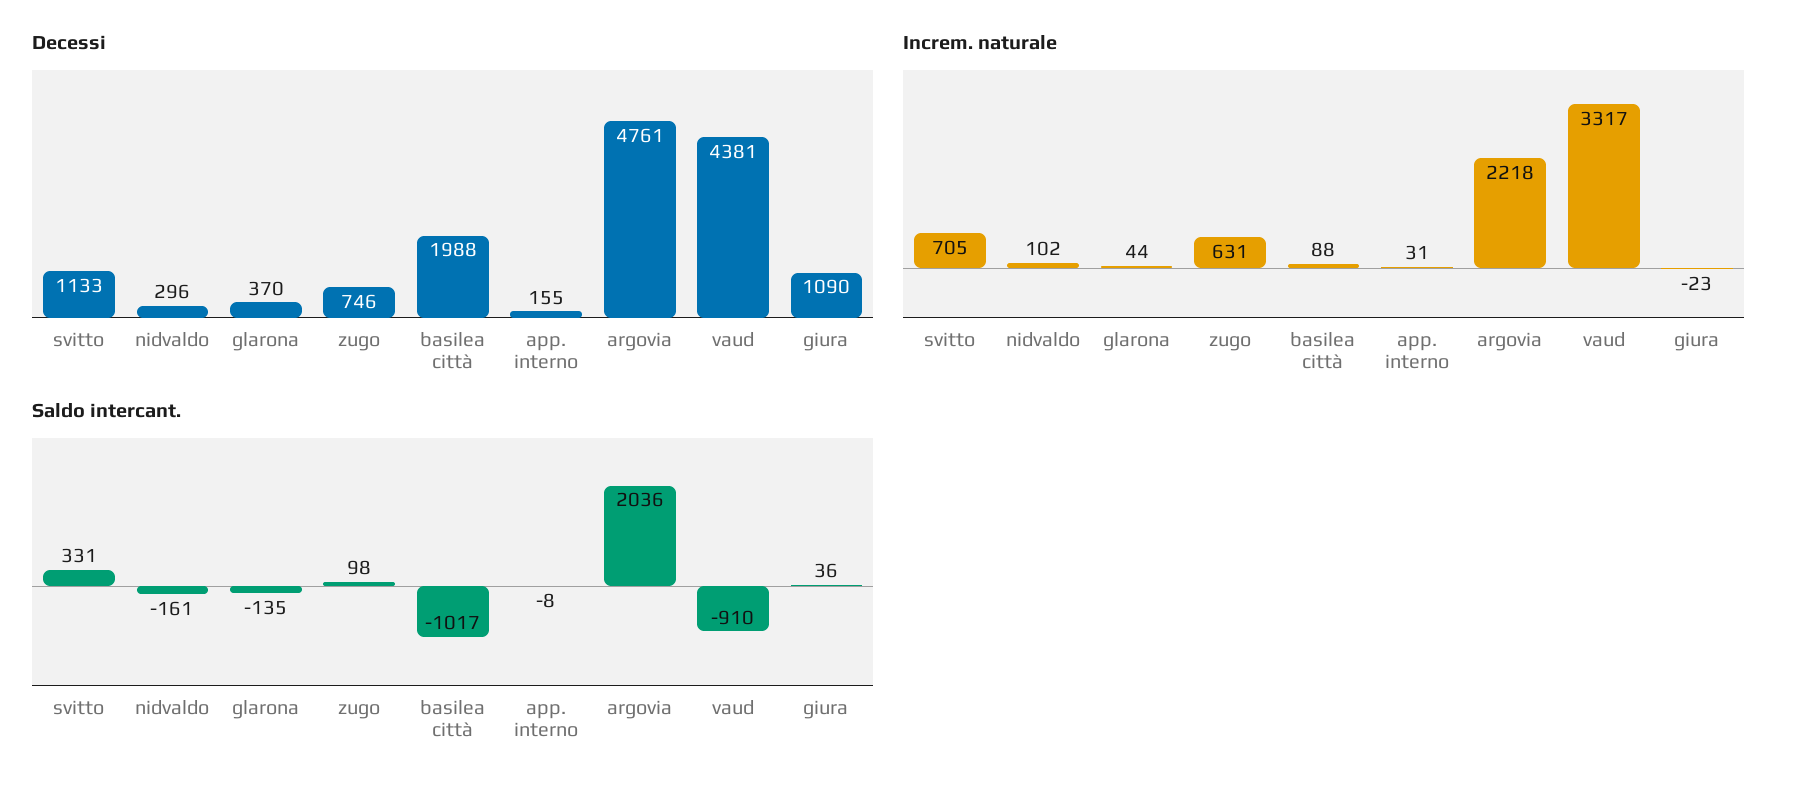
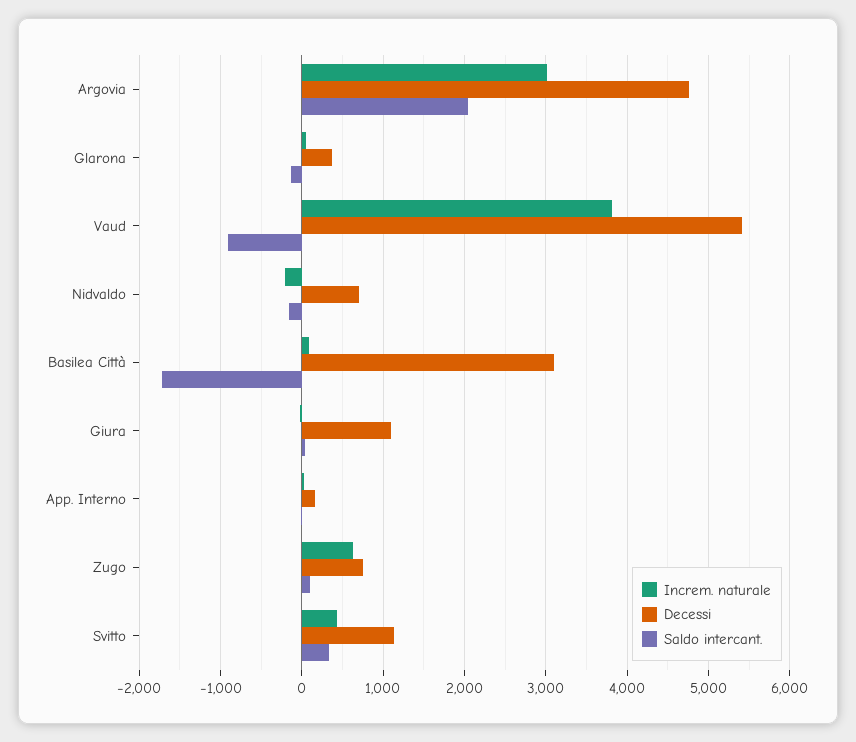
  {
    "Decessi": {
      "svitto": 1133,
-     "nidvaldo": 296,
+     "nidvaldo": 700,
      "glarona": 370,
      "zugo": 746,
-     "basilea città": 1988,
+     "basilea città": 3100,
      "app. interno": 155,
      "argovia": 4761,
-     "vaud": 4381,
+     "vaud": 5400,
      "giura": 1090
    },
    "Increm. naturale": {
-     "svitto": 705,
+     "svitto": 400,
-     "nidvaldo": 102,
+     "nidvaldo": -200,
      "glarona": 44,
      "zugo": 631,
      "basilea città": 88,
      "app. interno": 31,
-     "argovia": 2218,
+     "argovia": 3000,
-     "vaud": 3317,
+     "vaud": 3800,
      "giura": -23
    },
    "Saldo intercant.": {
      "svitto": 331,
      "nidvaldo": -161,
      "glarona": -135,
      "zugo": 98,
-     "basilea città": -1017,
+     "basilea città": -1700,
      "app. interno": -8,
      "argovia": 2036,
      "vaud": -910,
      "giura": 36
    }
  }

